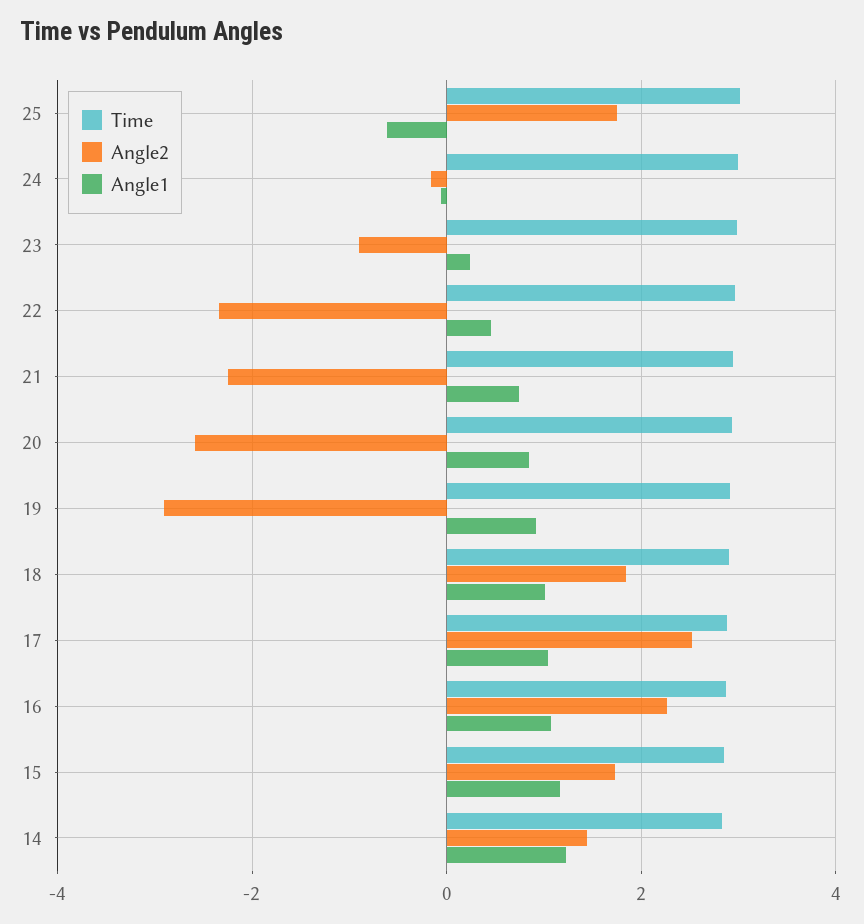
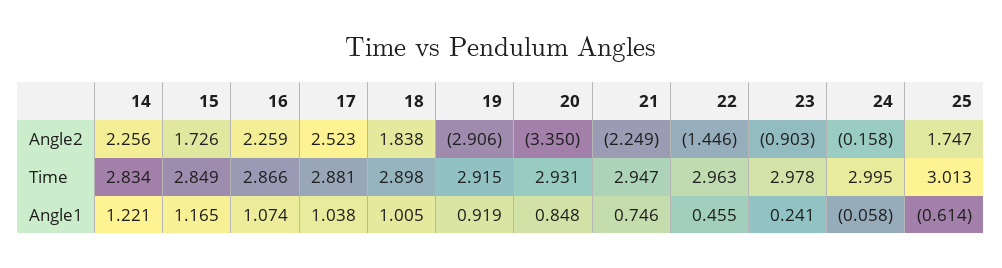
  {
    "Time": {
      "25": 3.013,
      "24": 2.995,
      "23": 2.978,
      "22": 2.963,
      "21": 2.947,
      "20": 2.931,
      "19": 2.915,
      "18": 2.898,
      "17": 2.881,
      "16": 2.866,
      "15": 2.849,
      "14": 2.834
    },
    "Angle2": {
      "25": 1.747,
      "24": -0.158,
      "23": -0.903,
-     "22": -2.4,
+     "22": -1.446,
      "21": -2.249,
-     "20": -2.6,
+     "20": -3.35,
      "19": -2.906,
      "18": 1.838,
      "17": 2.523,
      "16": 2.259,
      "15": 1.726,
-     "14": 1.4
+     "14": 2.256
    },
    "Angle1": {
      "25": -0.614,
      "24": -0.058,
      "23": 0.241,
      "22": 0.455,
      "21": 0.746,
      "20": 0.848,
      "19": 0.919,
      "18": 1.005,
      "17": 1.038,
      "16": 1.074,
      "15": 1.165,
      "14": 1.221
    }
  }

